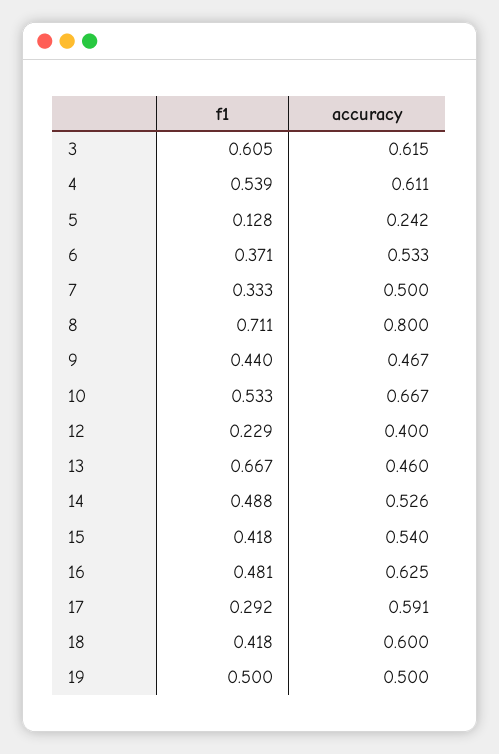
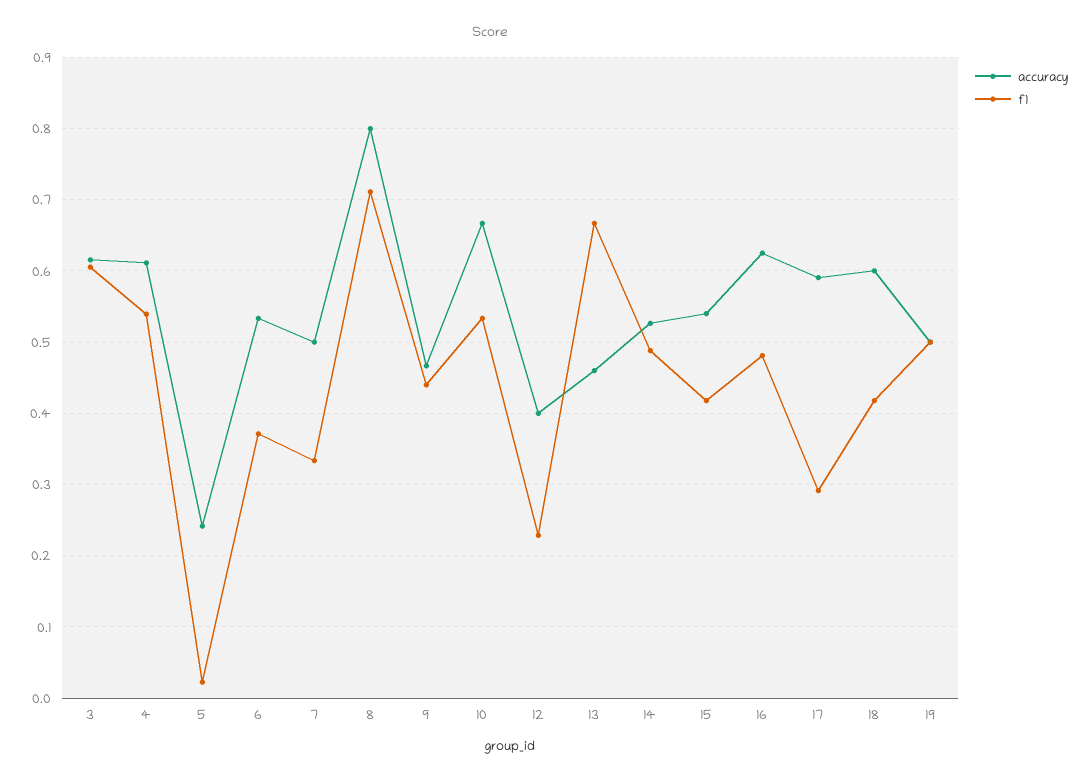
  {
    "f1": {
      "3": 0.605,
      "4": 0.539,
-     "5": 0.128,
+     "5": 0.02,
      "6": 0.371,
      "7": 0.333,
      "8": 0.711,
      "9": 0.44,
      "10": 0.533,
      "12": 0.229,
      "13": 0.667,
      "14": 0.488,
      "15": 0.418,
      "16": 0.481,
      "17": 0.292,
      "18": 0.418,
      "19": 0.5
    },
    "accuracy": {
      "3": 0.615,
      "4": 0.611,
      "5": 0.242,
      "6": 0.533,
      "7": 0.5,
      "8": 0.8,
      "9": 0.467,
      "10": 0.667,
      "12": 0.4,
      "13": 0.46,
      "14": 0.526,
      "15": 0.54,
      "16": 0.625,
      "17": 0.591,
      "18": 0.6,
      "19": 0.5
    }
  }

